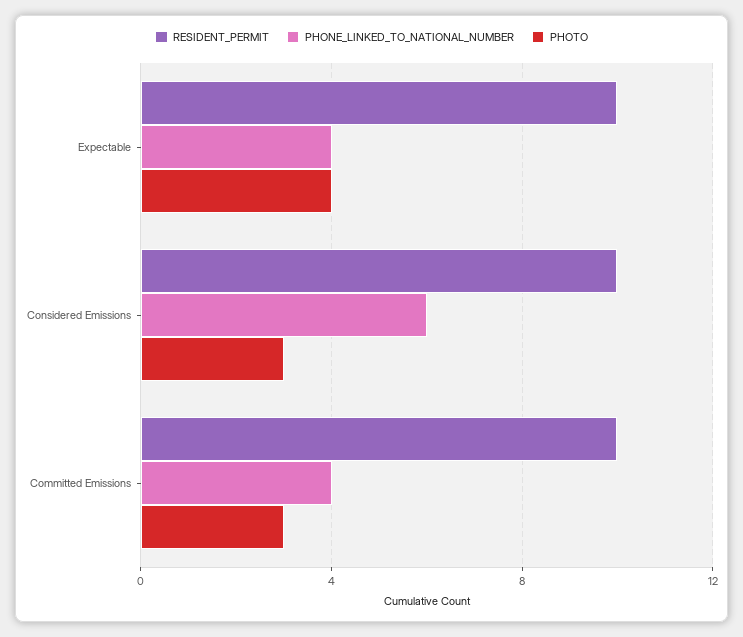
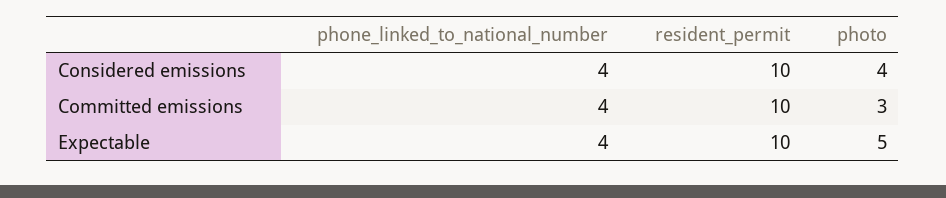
  {
    "RESIDENT_PERMIT": {
      "Expectable": 10,
      "Considered Emissions": 10,
      "Committed Emissions": 10
    },
    "PHONE_LINKED_TO_NATIONAL_NUMBER": {
      "Expectable": 4,
-     "Considered Emissions": 6,
+     "Considered Emissions": 4,
      "Committed Emissions": 4
    },
    "PHOTO": {
-     "Expectable": 4,
+     "Expectable": 5,
-     "Considered Emissions": 3,
+     "Considered Emissions": 4,
      "Committed Emissions": 3
    }
  }

